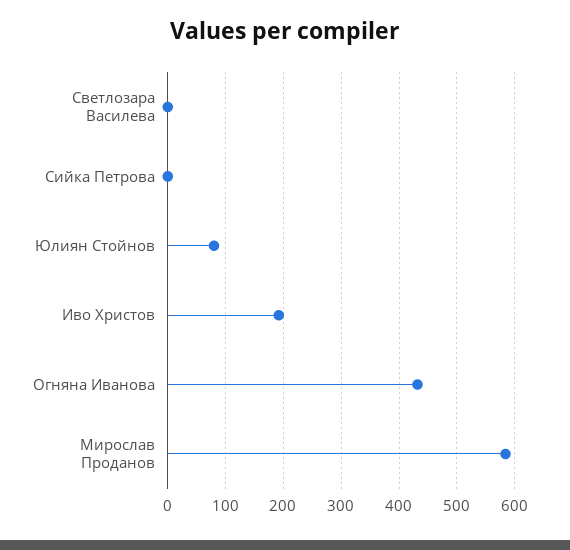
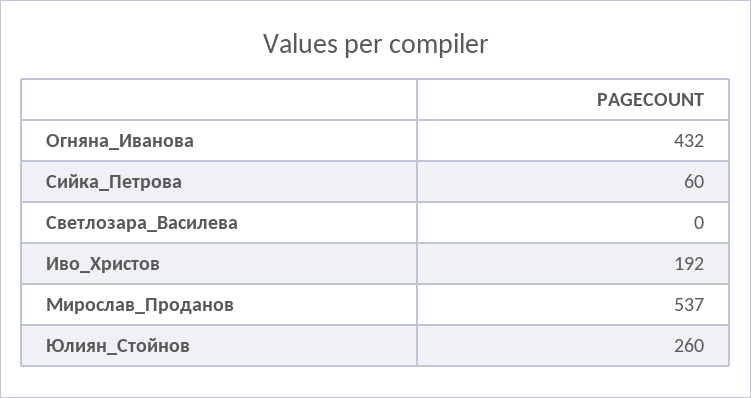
  {
    "Светлозара Василева": 0,
-   "Сийка Петрова": 0,
+   "Сийка Петрова": 60,
-   "Юлиян Стойнов": 80,
+   "Юлиян Стойнов": 260,
    "Иво Христов": 192,
    "Огняна Иванова": 432,
-   "Мирослав Проданов": 580
+   "Мирослав Проданов": 537
  }

